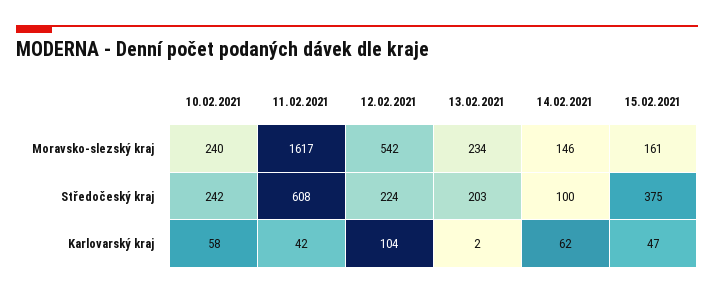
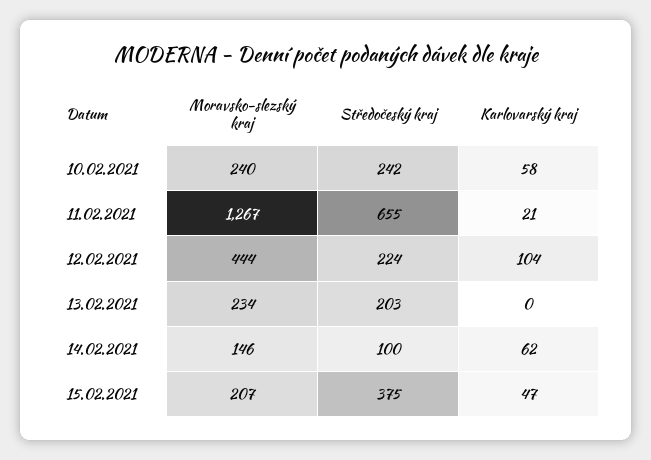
  {
    "10.02.2021": {
      "Moravsko-slezský kraj": 240,
      "Středočeský kraj": 242,
      "Karlovarský kraj": 58
    },
    "11.02.2021": {
-     "Moravsko-slezský kraj": 1617,
+     "Moravsko-slezský kraj": 1267,
-     "Středočeský kraj": 608,
+     "Středočeský kraj": 655,
-     "Karlovarský kraj": 42
+     "Karlovarský kraj": 21
    },
    "12.02.2021": {
-     "Moravsko-slezský kraj": 542,
+     "Moravsko-slezský kraj": 444,
      "Středočeský kraj": 224,
      "Karlovarský kraj": 104
    },
    "13.02.2021": {
      "Moravsko-slezský kraj": 234,
      "Středočeský kraj": 203,
-     "Karlovarský kraj": 2
+     "Karlovarský kraj": 0
    },
    "14.02.2021": {
      "Moravsko-slezský kraj": 146,
      "Středočeský kraj": 100,
      "Karlovarský kraj": 62
    },
    "15.02.2021": {
-     "Moravsko-slezský kraj": 161,
+     "Moravsko-slezský kraj": 207,
      "Středočeský kraj": 375,
      "Karlovarský kraj": 47
    }
  }

